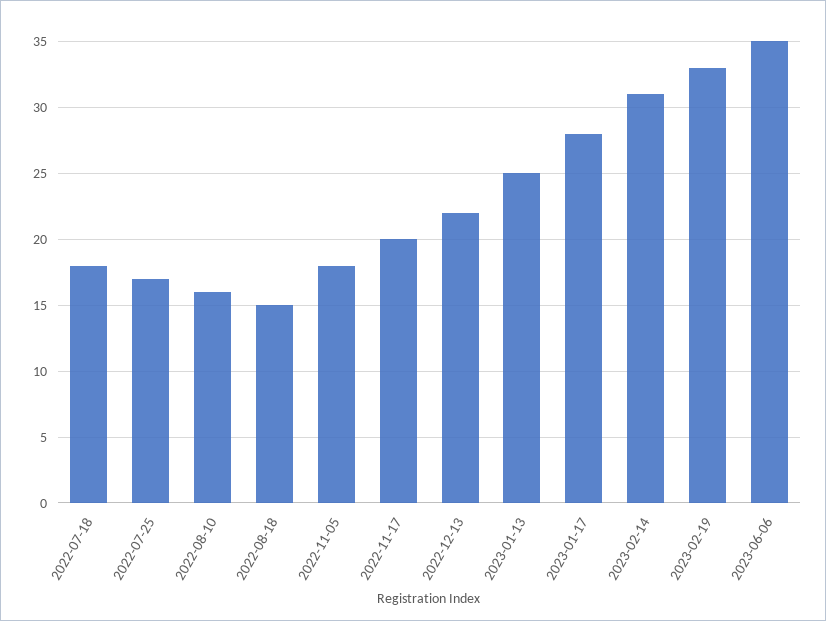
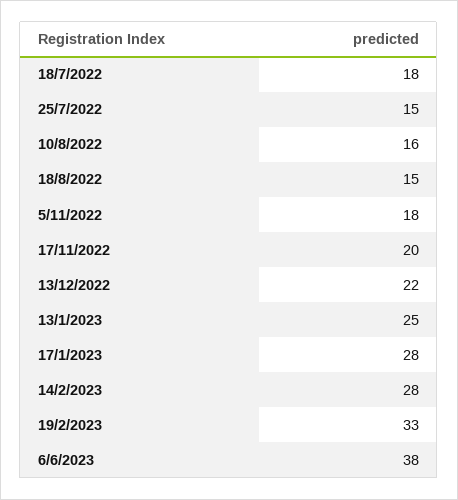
  {
    "2022-07-18": 18,
-   "2022-07-25": 17,
+   "2022-07-25": 15,
    "2022-08-10": 16,
    "2022-08-18": 15,
    "2022-11-05": 18,
    "2022-11-17": 20,
    "2022-12-13": 22,
    "2023-01-13": 25,
    "2023-01-17": 28,
-   "2023-02-14": 31,
+   "2023-02-14": 28,
    "2023-02-19": 33,
-   "2023-06-06": 35
+   "2023-06-06": 38
  }

